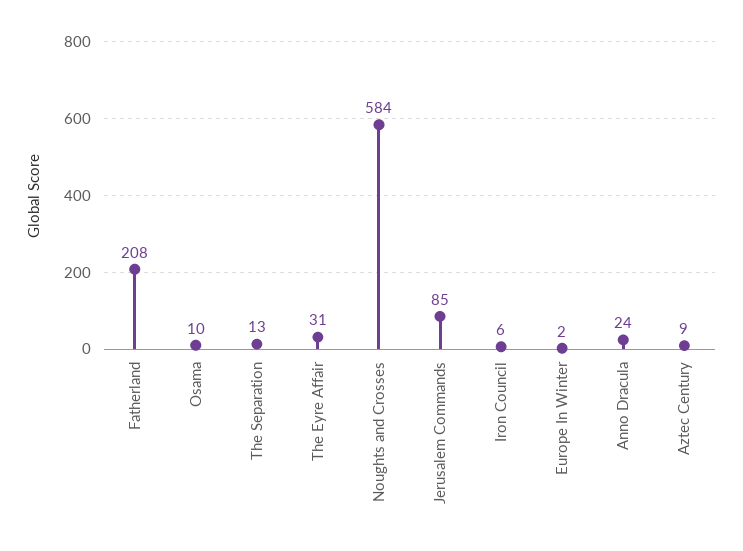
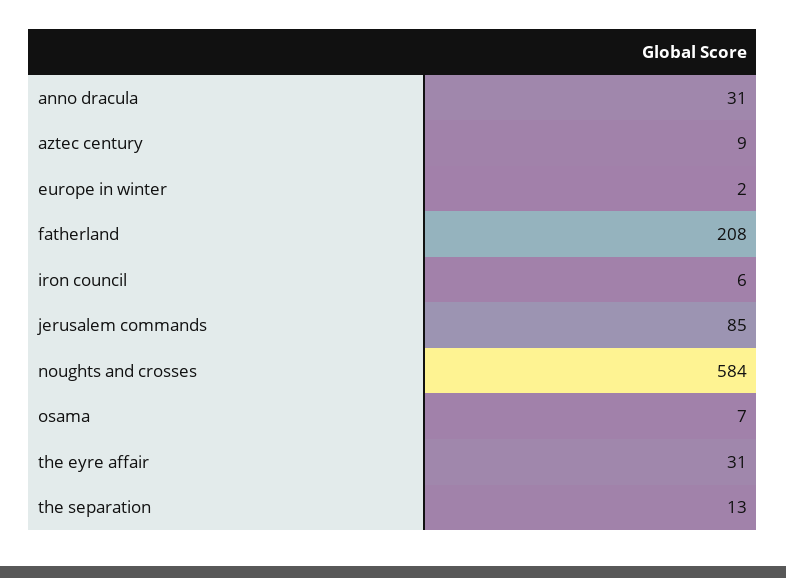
  {
    "Fatherland": 208,
-   "Osama": 10,
+   "Osama": 7,
    "The Separation": 13,
    "The Eyre Affair": 31,
    "Noughts and Crosses": 584,
    "Jerusalem Commands": 85,
    "Iron Council": 6,
    "Europe In Winter": 2,
-   "Anno Dracula": 24,
+   "Anno Dracula": 31,
    "Aztec Century": 9
  }

